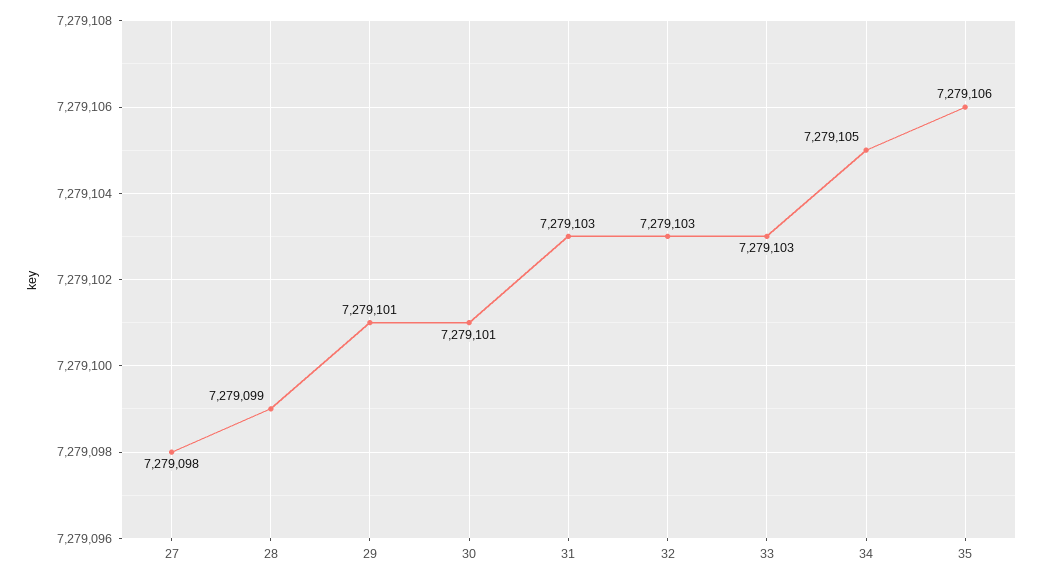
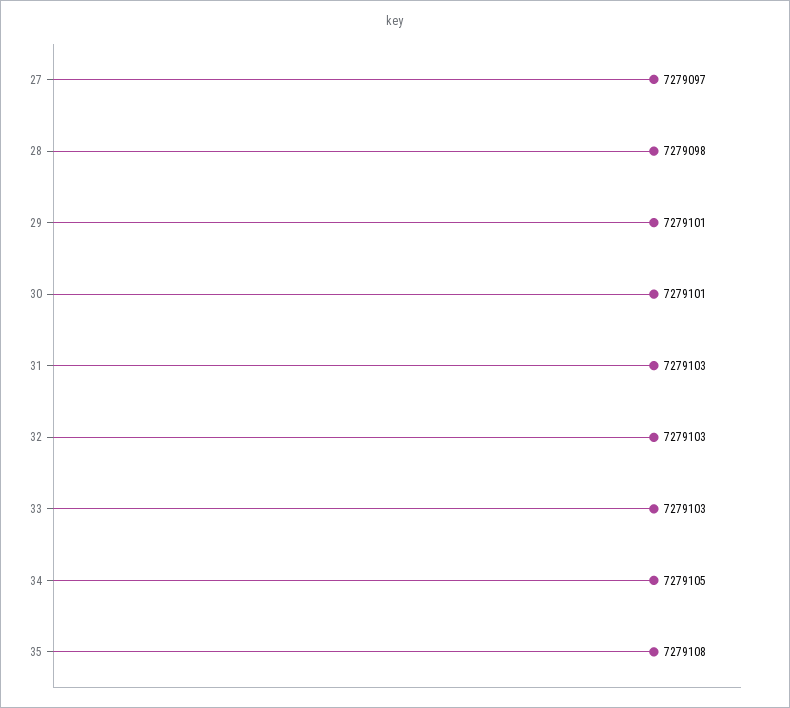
  {
-   "27": 7279098,
+   "27": 7279097,
-   "28": 7279099,
+   "28": 7279098,
    "29": 7279101,
    "30": 7279101,
    "31": 7279103,
    "32": 7279103,
    "33": 7279103,
    "34": 7279105,
-   "35": 7279106
+   "35": 7279108
  }

